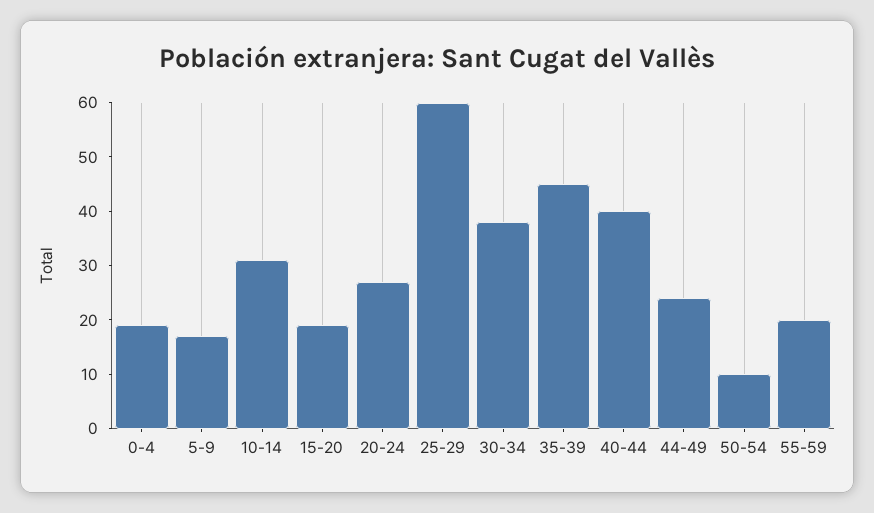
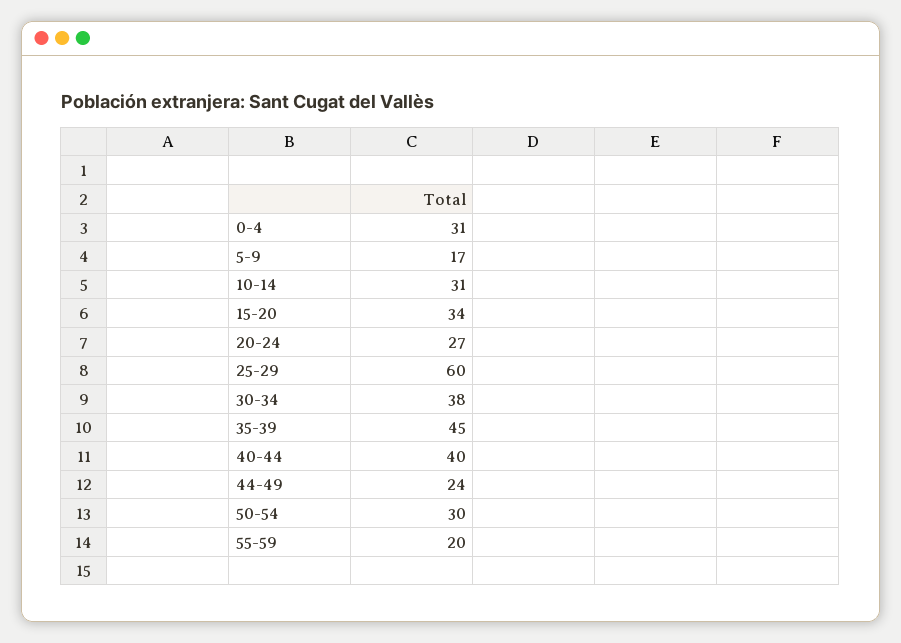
  {
-   "0-4": 20,
+   "0-4": 31,
    "5-9": 17,
    "10-14": 31,
-   "15-20": 20,
+   "15-20": 34,
    "20-24": 27,
    "25-29": 60,
    "30-34": 38,
    "35-39": 45,
    "40-44": 40,
    "44-49": 24,
-   "50-54": 10,
+   "50-54": 30,
    "55-59": 20
  }

